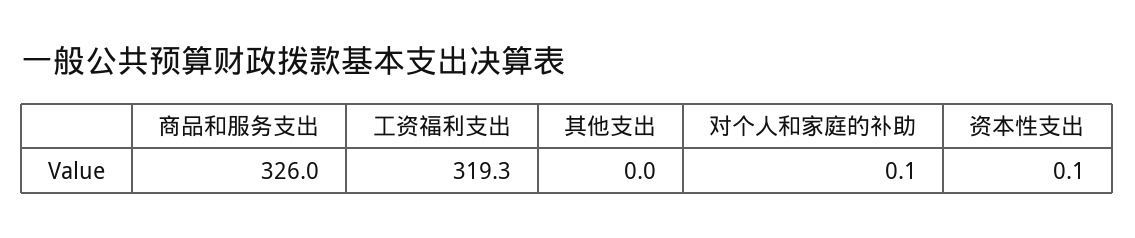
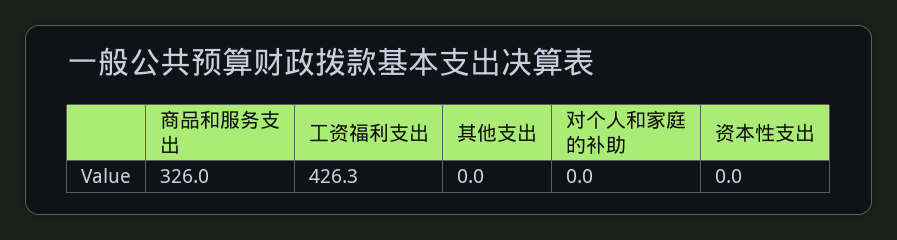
  {
    "商品和服务支出": 326,
-   "工资福利支出": 319.3,
+   "工资福利支出": 426.3,
    "其他支出": 0,
-   "对个人和家庭的补助": 0.1,
+   "对个人和家庭的补助": 0,
-   "资本性支出": 0.1
+   "资本性支出": 0
  }

